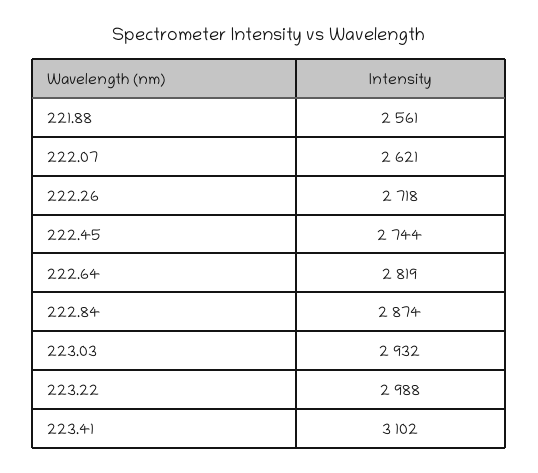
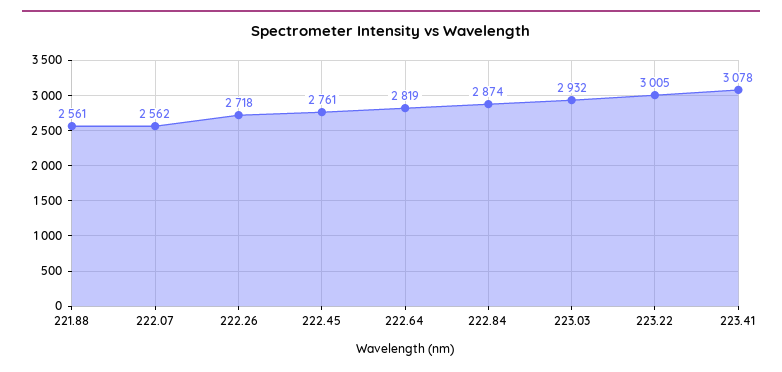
  {
    "221.88": 2561,
-   "222.07": 2621,
+   "222.07": 2562,
    "222.26": 2718,
-   "222.45": 2744,
+   "222.45": 2761,
    "222.64": 2819,
    "222.84": 2874,
    "223.03": 2932,
-   "223.22": 2988,
+   "223.22": 3005,
-   "223.41": 3102
+   "223.41": 3078
  }

